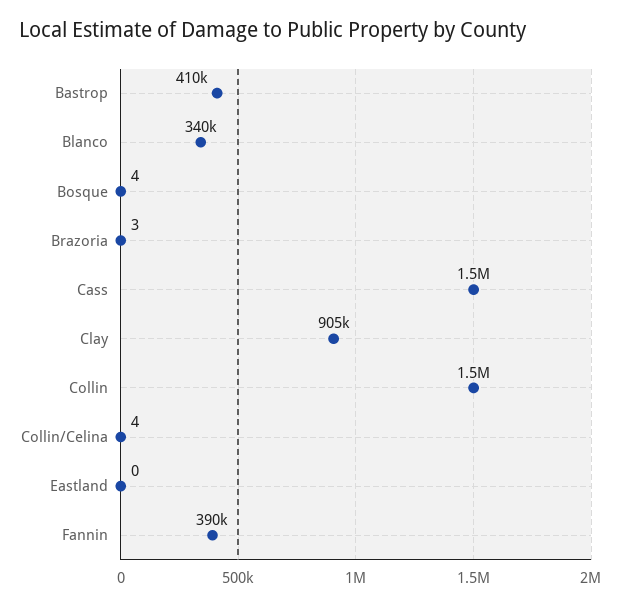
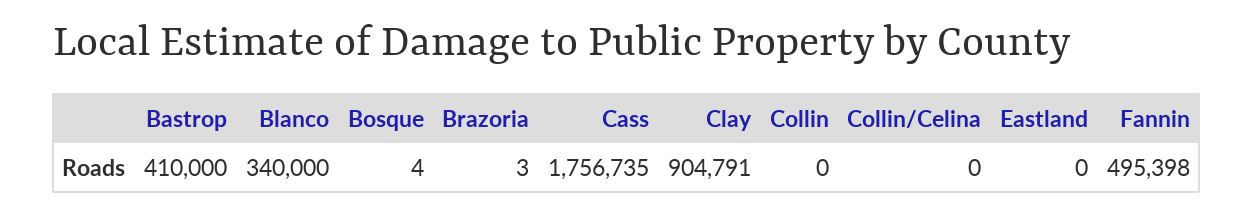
  {
    "Bastrop": 410000,
    "Blanco": 340000,
    "Bosque": 4,
    "Brazoria": 3,
-   "Cass": 1500000,
+   "Cass": 1756735,
    "Clay": 904791,
-   "Collin": 1500000,
+   "Collin": 0,
-   "Collin/Celina": 4,
+   "Collin/Celina": 0,
    "Eastland": 0,
-   "Fannin": 390000
+   "Fannin": 495398
  }

